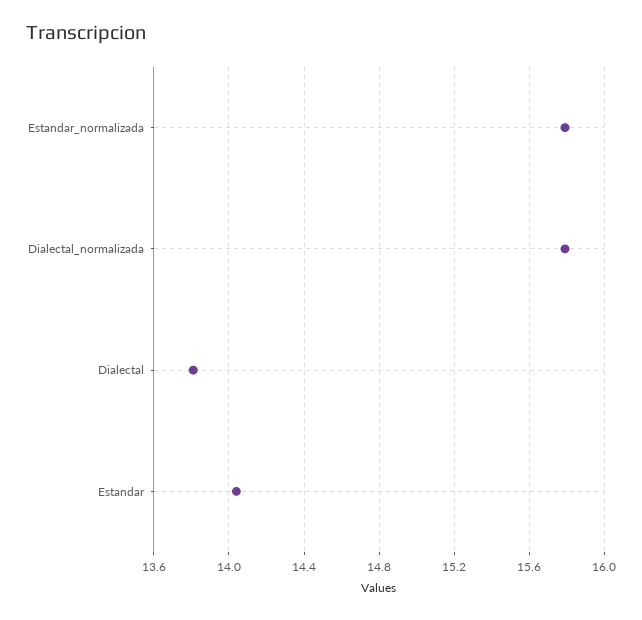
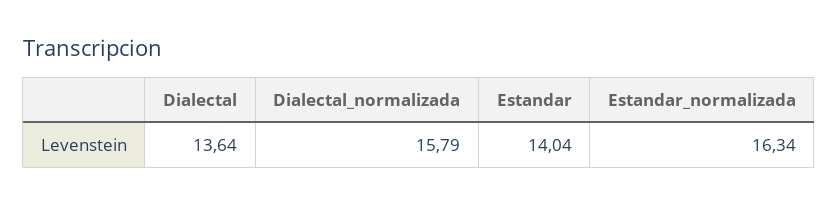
  {
-   "Estandar_normalizada": 15.8,
+   "Estandar_normalizada": 16.34,
    "Dialectal_normalizada": 15.79,
-   "Dialectal": 13.8,
+   "Dialectal": 13.64,
    "Estandar": 14.04
  }

